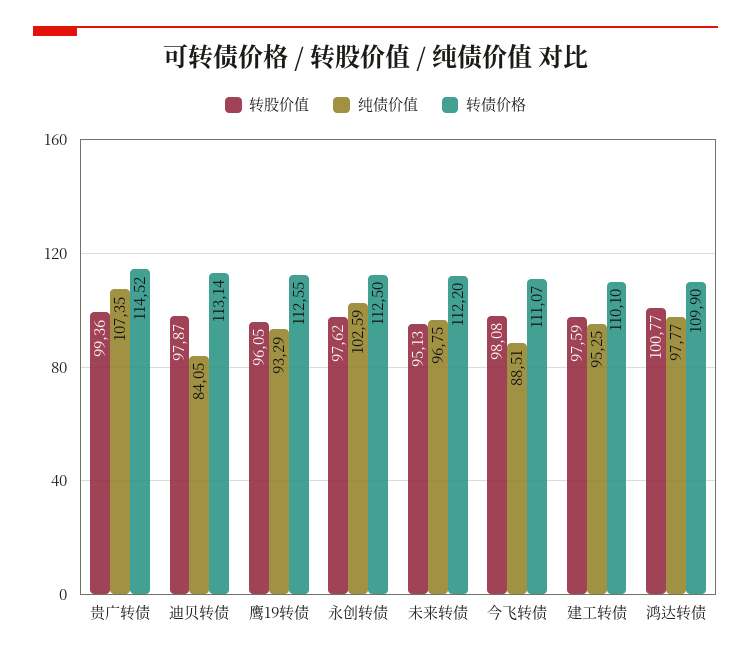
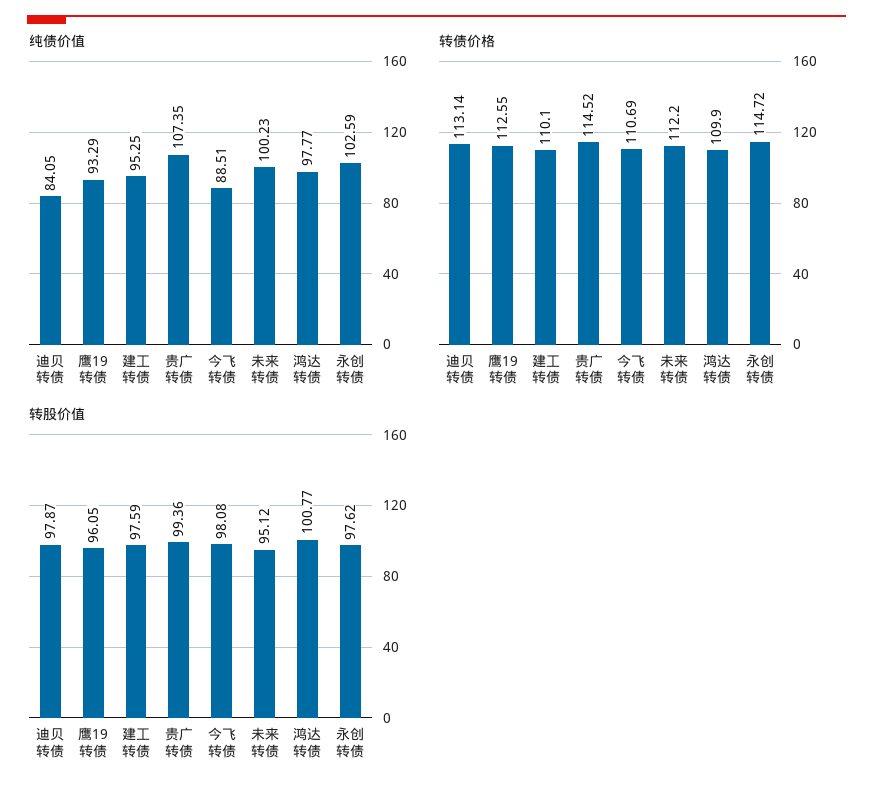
  {
    "转股价值": {
      "贵广转债": 99.36,
      "迪贝转债": 97.87,
      "鹰19转债": 96.05,
      "永创转债": 97.62,
-     "未来转债": 95.13,
+     "未来转债": 95.12,
      "今飞转债": 98.08,
      "建工转债": 97.59,
      "鸿达转债": 100.77
    },
    "纯债价值": {
      "贵广转债": 107.35,
      "迪贝转债": 84.05,
      "鹰19转债": 93.29,
      "永创转债": 102.59,
-     "未来转债": 96.75,
+     "未来转债": 100.23,
      "今飞转债": 88.51,
      "建工转债": 95.25,
      "鸿达转债": 97.77
    },
    "转债价格": {
      "贵广转债": 114.52,
      "迪贝转债": 113.14,
      "鹰19转债": 112.55,
-     "永创转债": 112.5,
+     "永创转债": 114.72,
      "未来转债": 112.2,
-     "今飞转债": 111.07,
+     "今飞转债": 110.69,
      "建工转债": 110.1,
      "鸿达转债": 109.9
    }
  }

